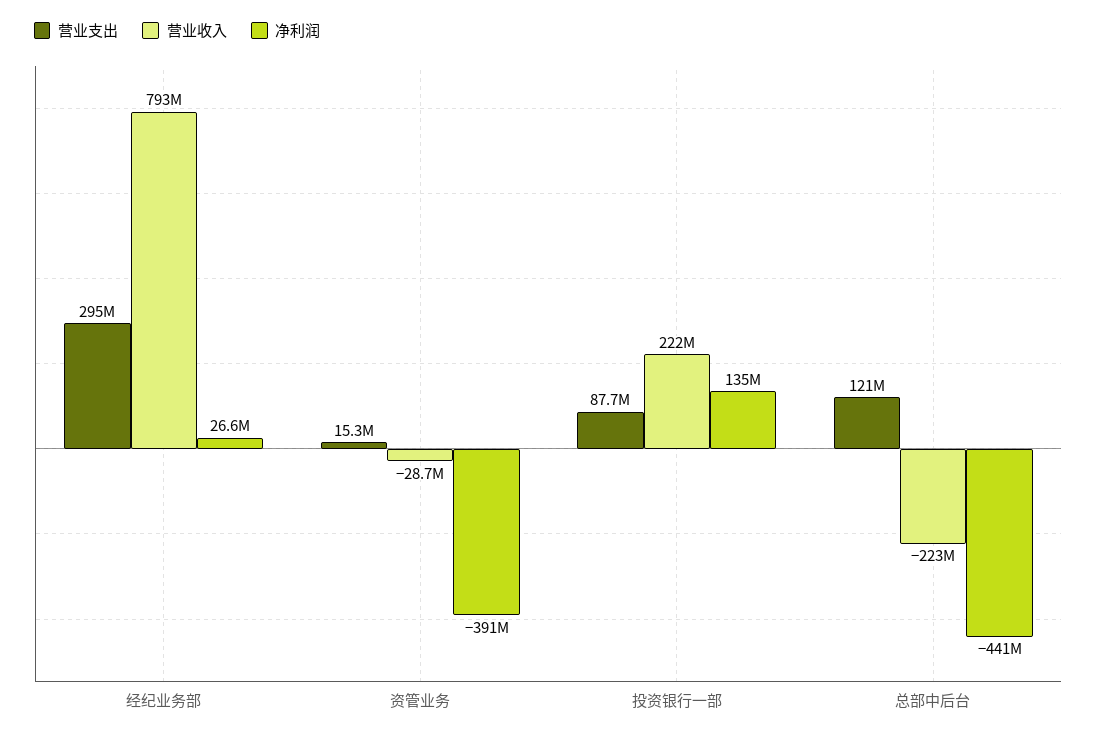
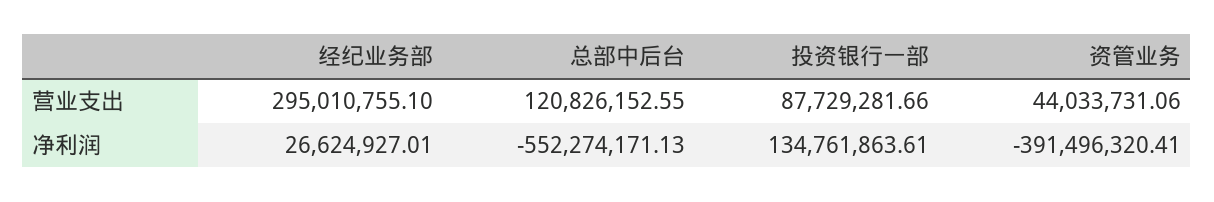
  {
    "营业支出": {
      "经纪业务部": 295010755.1,
-     "资管业务": 15300000,
+     "资管业务": 44033731.06,
      "投资银行一部": 87729281.66,
      "总部中后台": 120826152.55
    },
-   "营业收入": {
-     "经纪业务部": 793000000,
-     "资管业务": -28700000,
-     "投资银行一部": 222000000,
-     "总部中后台": -223000000
-   },
    "净利润": {
      "经纪业务部": 26624927.01,
      "资管业务": -391496320.41,
      "投资银行一部": 134761863.61,
-     "总部中后台": -441000000
+     "总部中后台": -552274171.13
    }
  }

